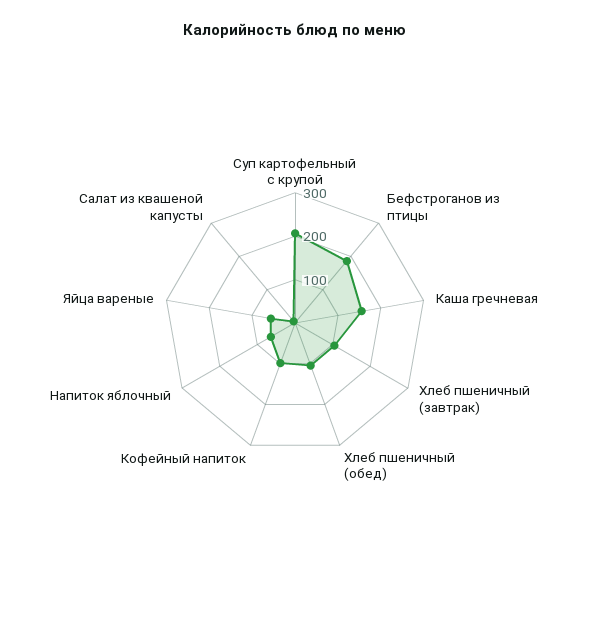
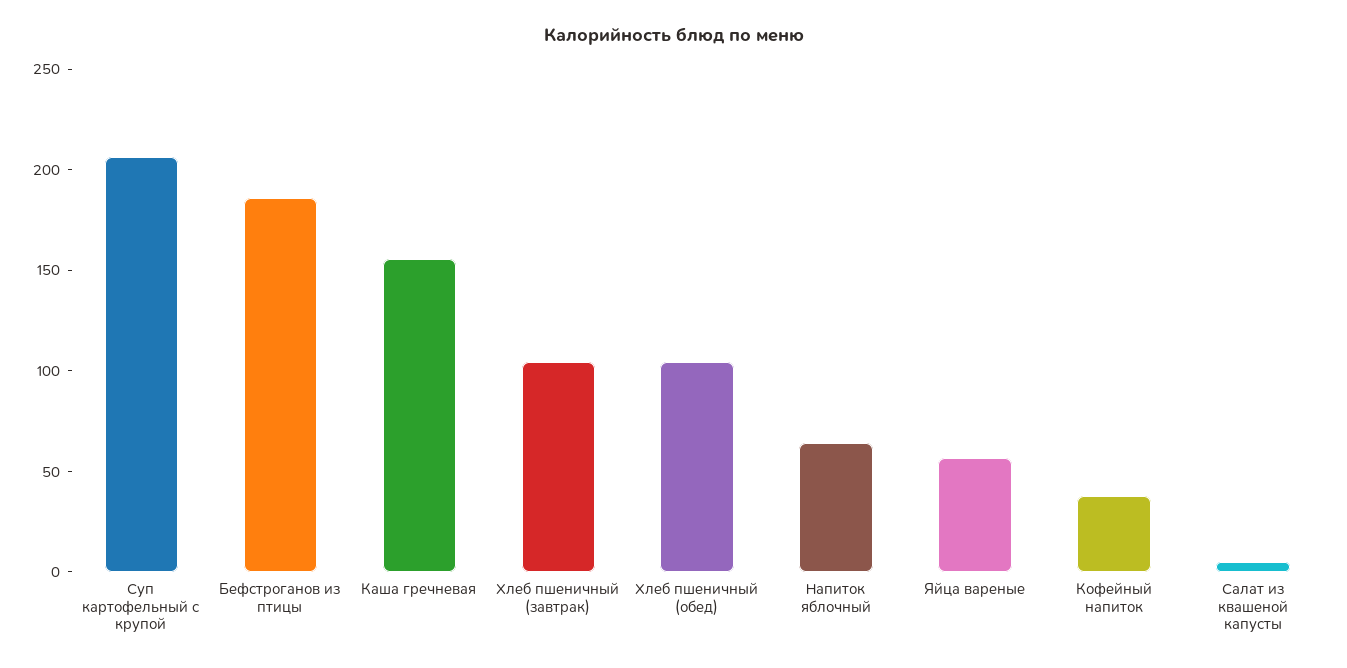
  {
    "Суп картофельный с крупой": 210,
    "Бефстроганов из птицы": 190,
    "Каша гречневая": 160,
    "Хлеб пшеничный (завтрак)": 100,
    "Хлеб пшеничный (обед)": 100,
-   "Кофейный напиток": 100,
+   "Кофейный напиток": 40,
    "Напиток яблочный": 60,
    "Яйца вареные": 60,
    "Салат из квашеной капусты": 0
  }

